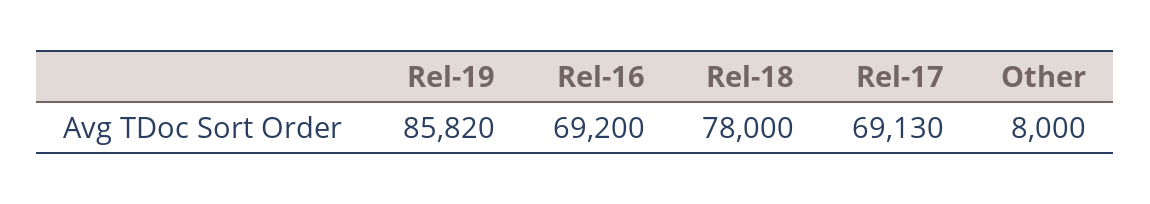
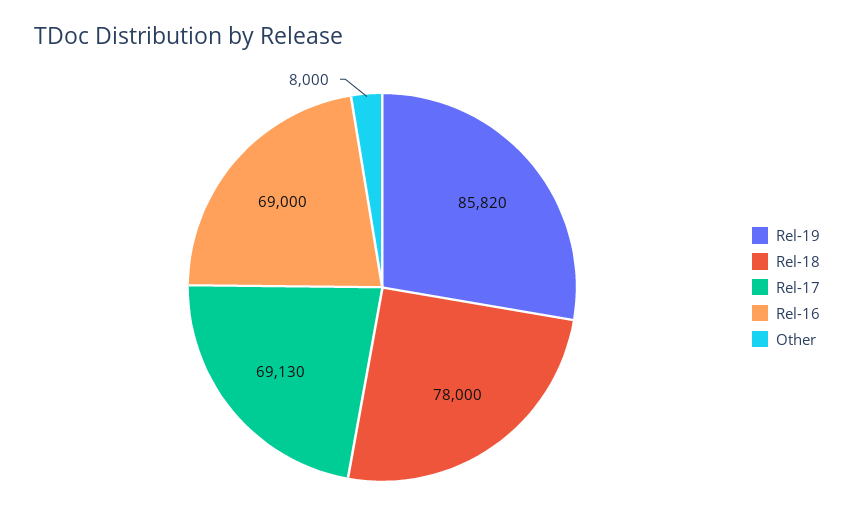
  {
    "Rel-19": 85820,
-   "Rel-16": 69200,
+   "Rel-16": 69000,
    "Rel-18": 78000,
    "Rel-17": 69130,
    "Other": 8000
  }

